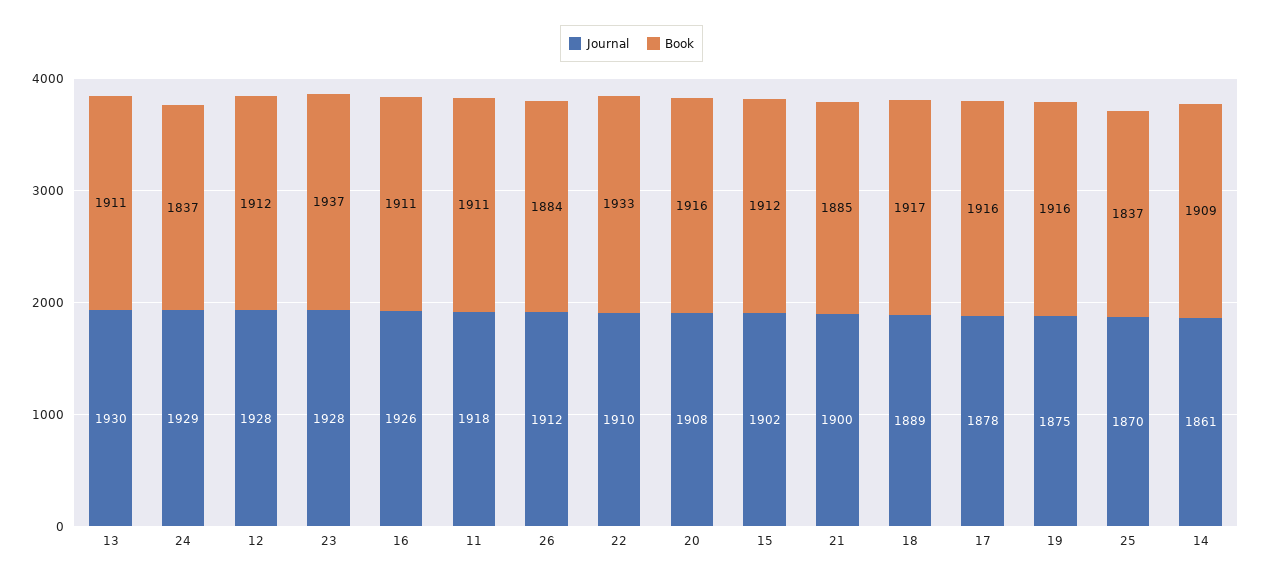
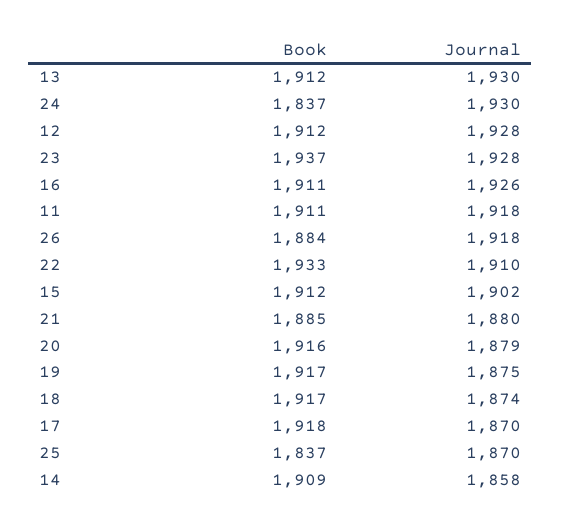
  {
    "Journal": {
      "13": 1930,
-     "24": 1929,
+     "24": 1930,
      "12": 1928,
      "23": 1928,
      "16": 1926,
      "11": 1918,
-     "26": 1912,
+     "26": 1918,
      "22": 1910,
-     "20": 1908,
+     "20": 1879,
      "15": 1902,
-     "21": 1900,
+     "21": 1880,
-     "18": 1889,
+     "18": 1874,
-     "17": 1878,
+     "17": 1870,
      "19": 1875,
      "25": 1870,
-     "14": 1861
+     "14": 1858
    },
    "Book": {
-     "13": 1911,
+     "13": 1912,
      "24": 1837,
      "12": 1912,
      "23": 1937,
      "16": 1911,
      "11": 1911,
      "26": 1884,
      "22": 1933,
      "20": 1916,
      "15": 1912,
      "21": 1885,
      "18": 1917,
-     "17": 1916,
+     "17": 1918,
-     "19": 1916,
+     "19": 1917,
      "25": 1837,
      "14": 1909
    }
  }

